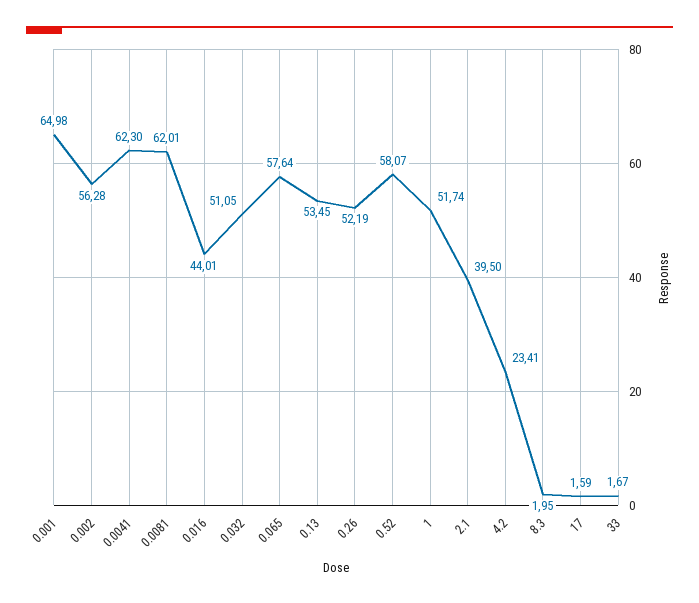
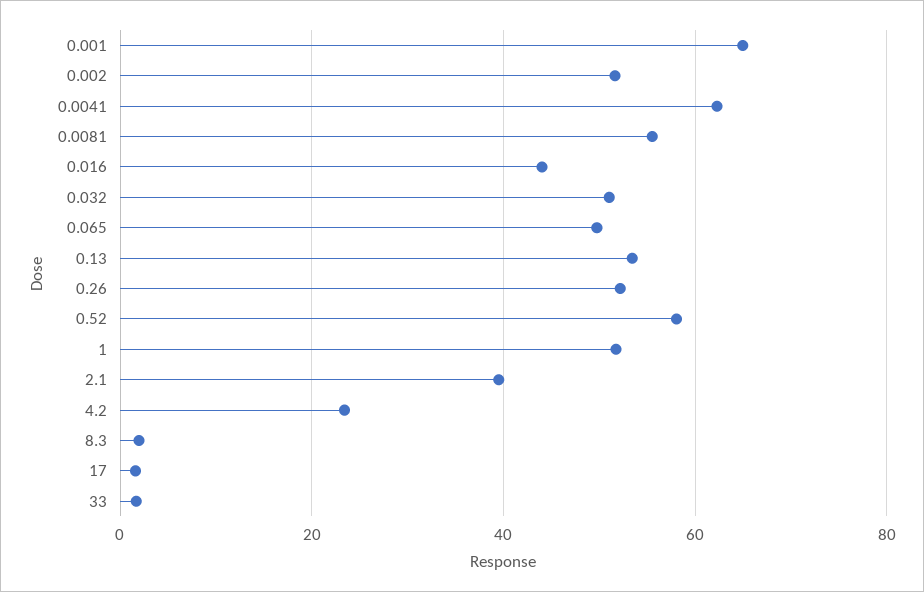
  {
    "0.001": 64.98,
-   "0.002": 56.28,
+   "0.002": 52,
    "0.0041": 62.3,
-   "0.0081": 62.01,
+   "0.0081": 56,
    "0.016": 44.01,
    "0.032": 51.05,
-   "0.065": 57.64,
+   "0.065": 50,
    "0.13": 53.45,
    "0.26": 52.19,
    "0.52": 58.07,
    "1": 51.74,
    "2.1": 39.5,
    "4.2": 23.41,
    "8.3": 1.95,
    "17": 1.59,
    "33": 1.67
  }

